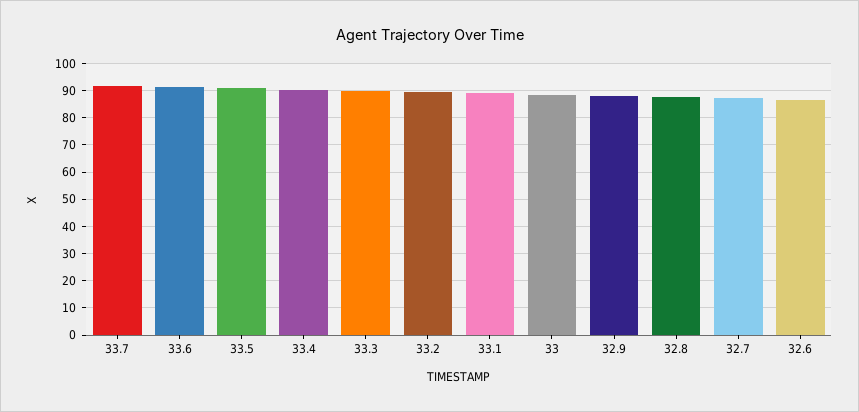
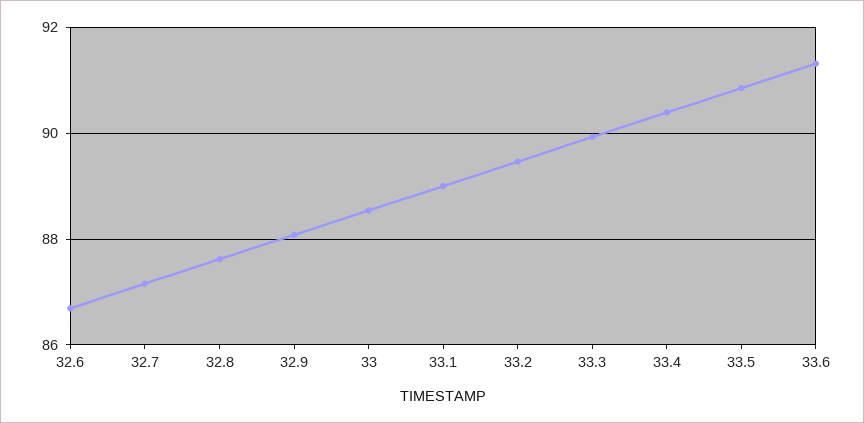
  {
-   "33.7": 92.5,
    "33.6": 91.4,
    "33.5": 90.8,
    "33.4": 90.4,
    "33.3": 90,
    "33.2": 89.4,
    "33.1": 89,
    "33": 88.6,
    "32.9": 88,
    "32.8": 87.6,
    "32.7": 87.2,
    "32.6": 86.6
  }

